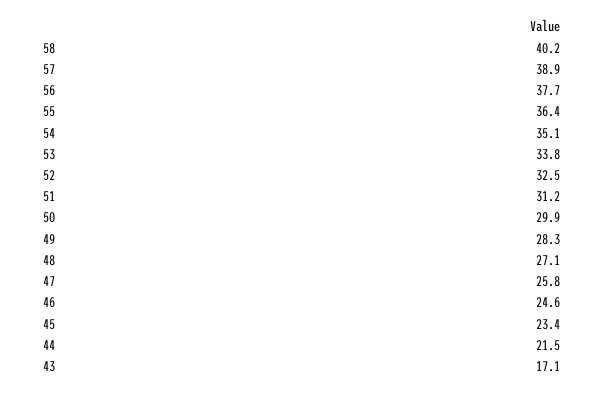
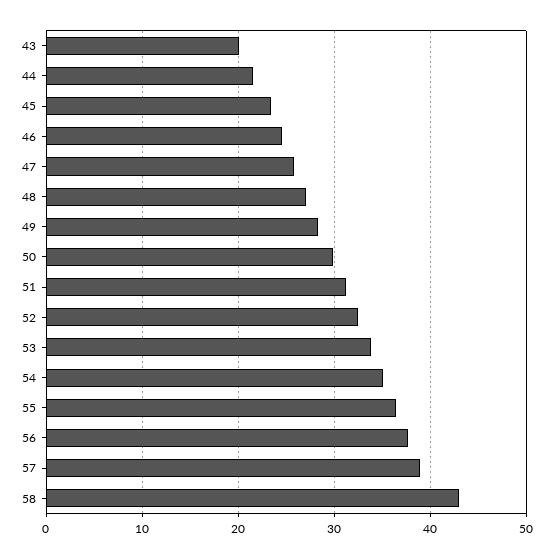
  {
-   "58": 40.2,
+   "58": 43,
    "57": 38.9,
    "56": 37.7,
    "55": 36.4,
    "54": 35.1,
    "53": 33.8,
    "52": 32.5,
    "51": 31.2,
    "50": 29.9,
    "49": 28.3,
    "48": 27.1,
    "47": 25.8,
    "46": 24.6,
    "45": 23.4,
    "44": 21.5,
-   "43": 17.1
+   "43": 20
  }

